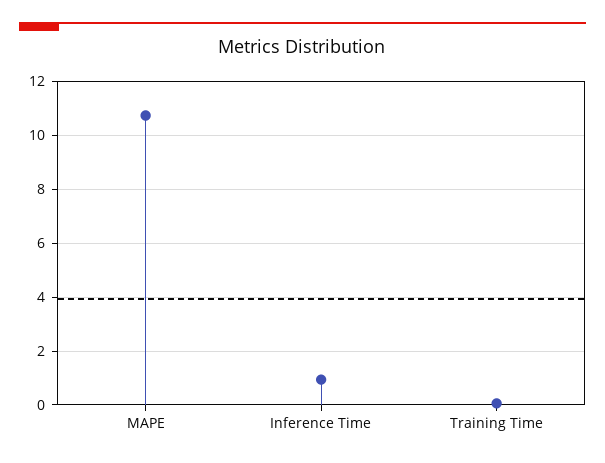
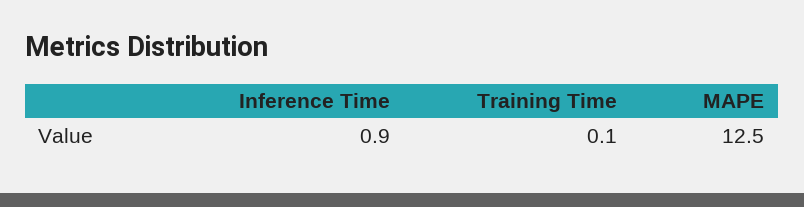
  {
-   "MAPE": 10.75,
+   "MAPE": 12.5,
    "Inference Time": 0.9,
    "Training Time": 0.1
  }

